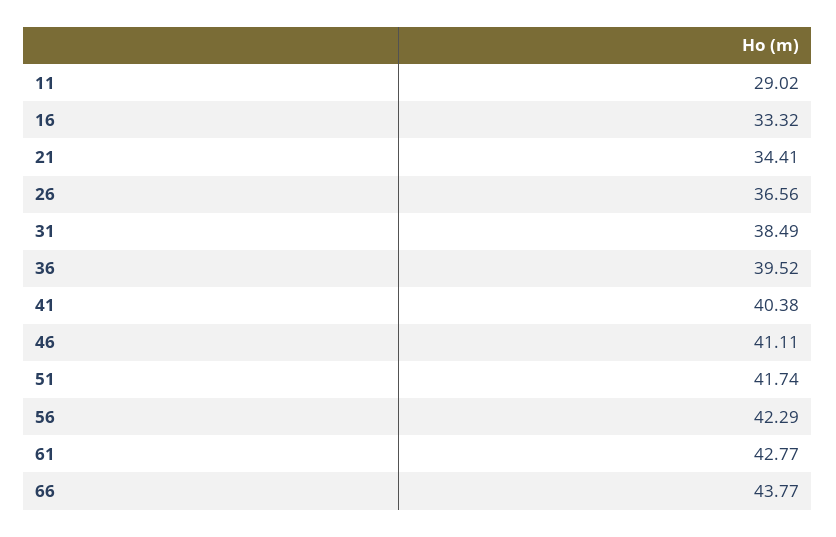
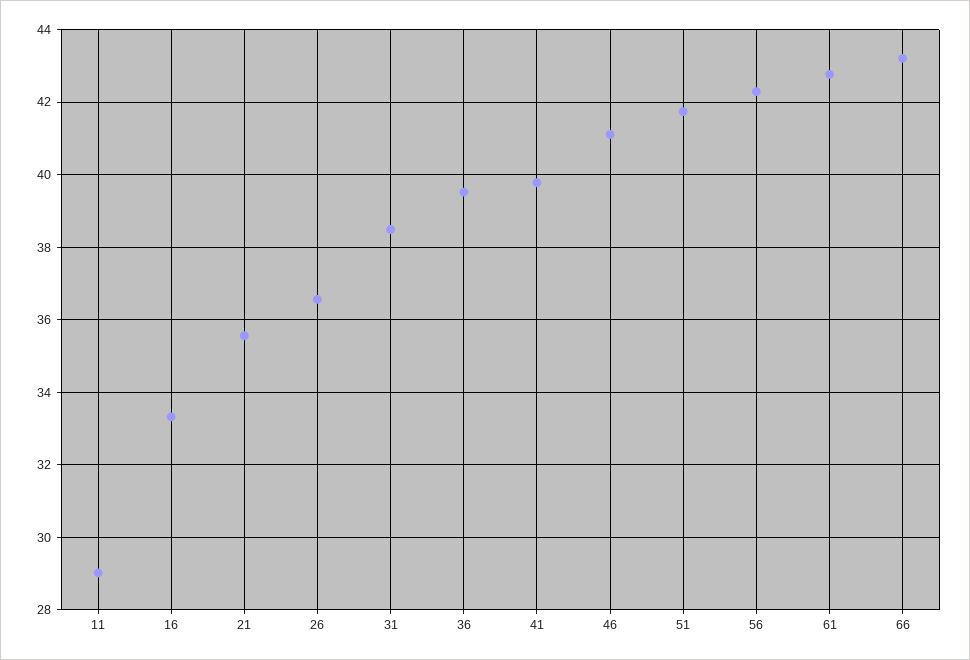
  {
    "11": 29.02,
    "16": 33.32,
-   "21": 34.41,
+   "21": 35.6,
    "26": 36.56,
    "31": 38.49,
    "36": 39.52,
-   "41": 40.38,
+   "41": 39.8,
    "46": 41.11,
    "51": 41.74,
    "56": 42.29,
    "61": 42.77,
-   "66": 43.77
+   "66": 43.2
  }

